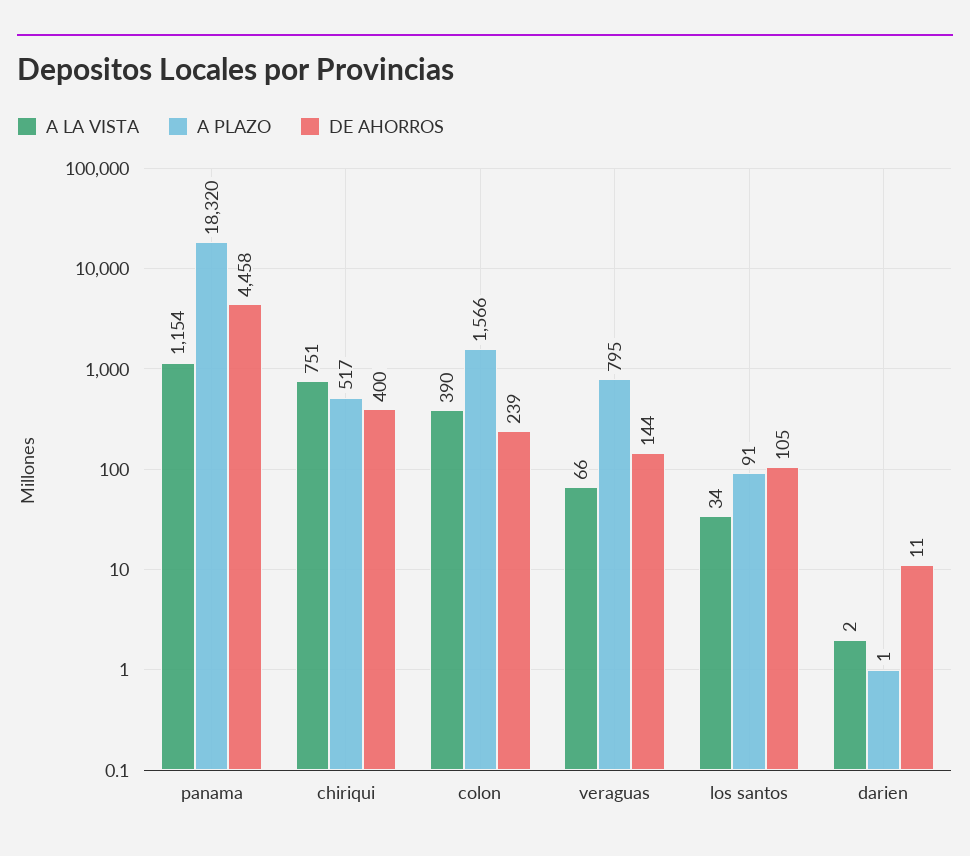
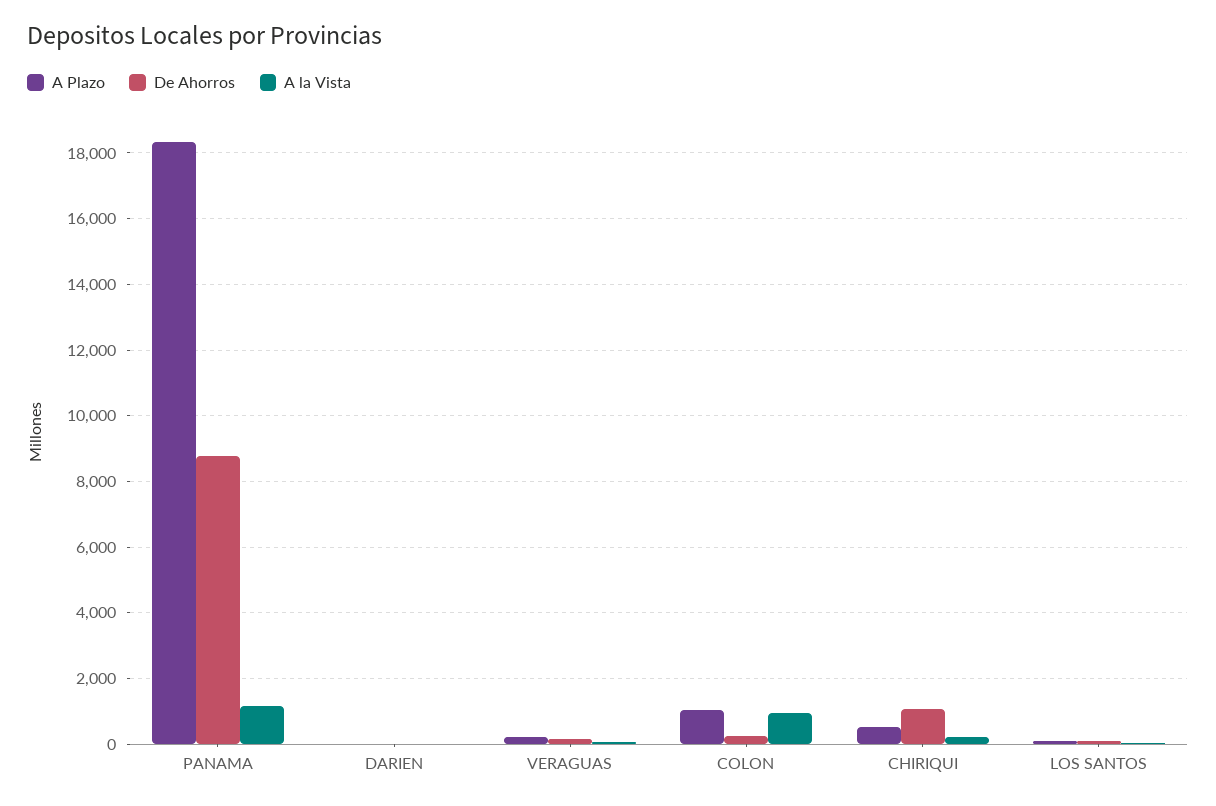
  {
    "A LA VISTA": {
      "panama": 1154,
-     "chiriqui": 751,
+     "chiriqui": 200,
-     "colon": 390,
+     "colon": 1000,
      "veraguas": 66,
      "los santos": 34,
      "darien": 2
    },
    "A PLAZO": {
      "panama": 18320,
      "chiriqui": 517,
-     "colon": 1566,
+     "colon": 1000,
-     "veraguas": 795,
+     "veraguas": 200,
      "los santos": 91,
      "darien": 1
    },
    "DE AHORROS": {
-     "panama": 4458,
+     "panama": 8800,
-     "chiriqui": 400,
+     "chiriqui": 1000,
      "colon": 239,
      "veraguas": 144,
      "los santos": 105,
      "darien": 11
    }
  }

